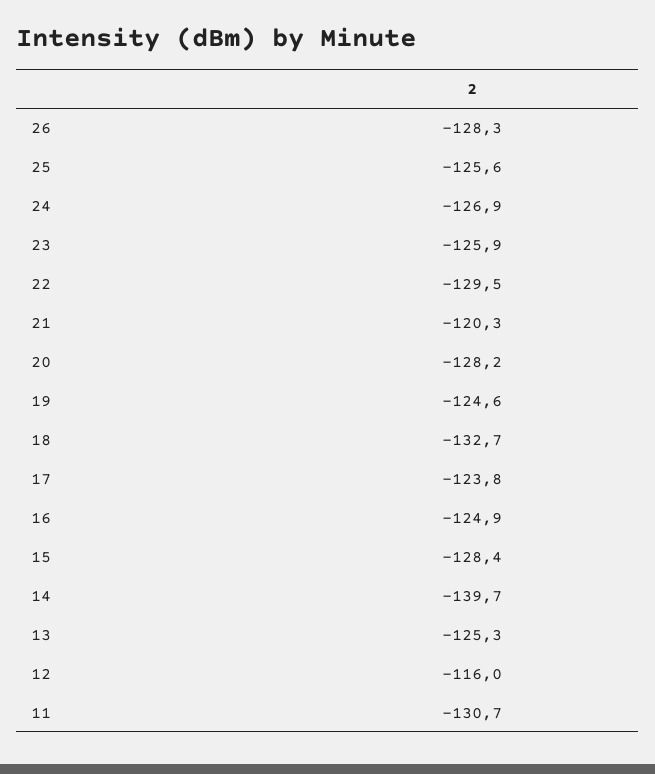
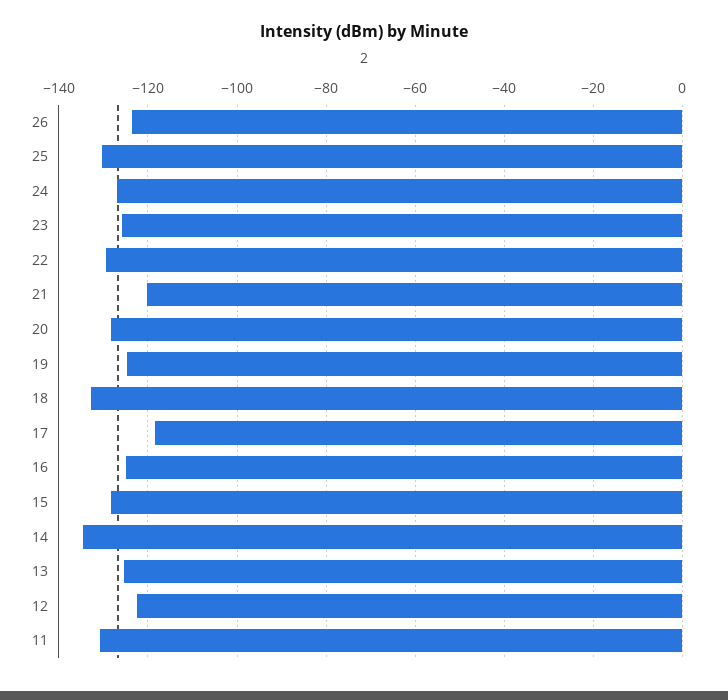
  {
-   "26": -128.3,
+   "26": -124,
-   "25": -125.6,
+   "25": -130,
    "24": -126.9,
    "23": -125.9,
    "22": -129.5,
    "21": -120.3,
    "20": -128.2,
    "19": -124.6,
    "18": -132.7,
-   "17": -123.8,
+   "17": -118,
    "16": -124.9,
    "15": -128.4,
-   "14": -139.7,
+   "14": -134,
    "13": -125.3,
-   "12": -116,
+   "12": -122,
    "11": -130.7
  }

